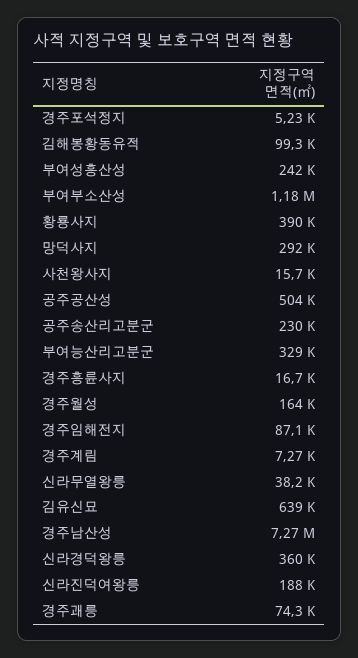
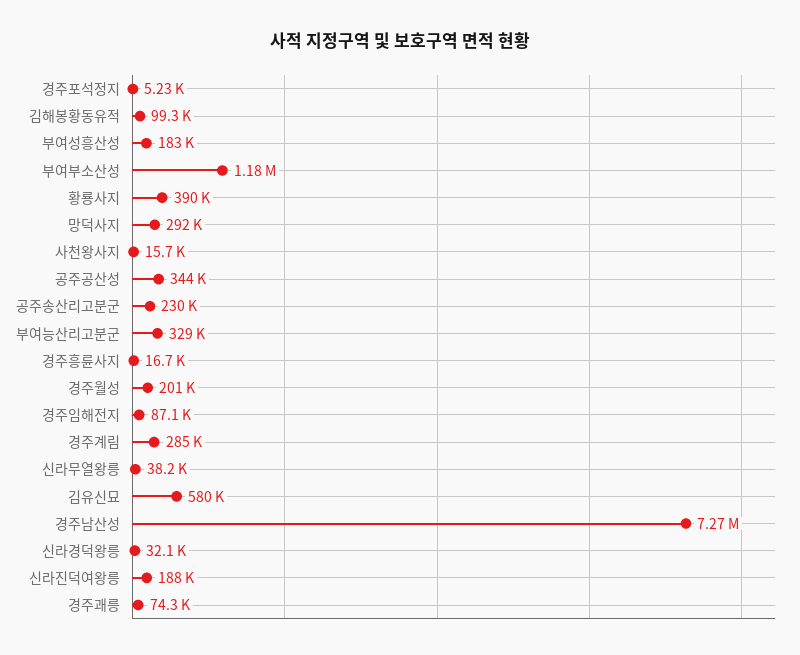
  {
    "경주포석정지": 5230,
    "김해봉황동유적": 99300,
-   "부여성흥산성": 242000,
+   "부여성흥산성": 183000,
    "부여부소산성": 1180000,
    "황룡사지": 390000,
    "망덕사지": 292000,
    "사천왕사지": 15700,
-   "공주공산성": 504000,
+   "공주공산성": 344000,
    "공주송산리고분군": 230000,
    "부여능산리고분군": 329000,
    "경주흥륜사지": 16700,
-   "경주월성": 164000,
+   "경주월성": 201000,
    "경주임해전지": 87100,
-   "경주계림": 7270,
+   "경주계림": 285000,
    "신라무열왕릉": 38200,
-   "김유신묘": 639000,
+   "김유신묘": 580000,
    "경주남산성": 7270000,
-   "신라경덕왕릉": 360000,
+   "신라경덕왕릉": 32100,
    "신라진덕여왕릉": 188000,
    "경주괘릉": 74300
  }

